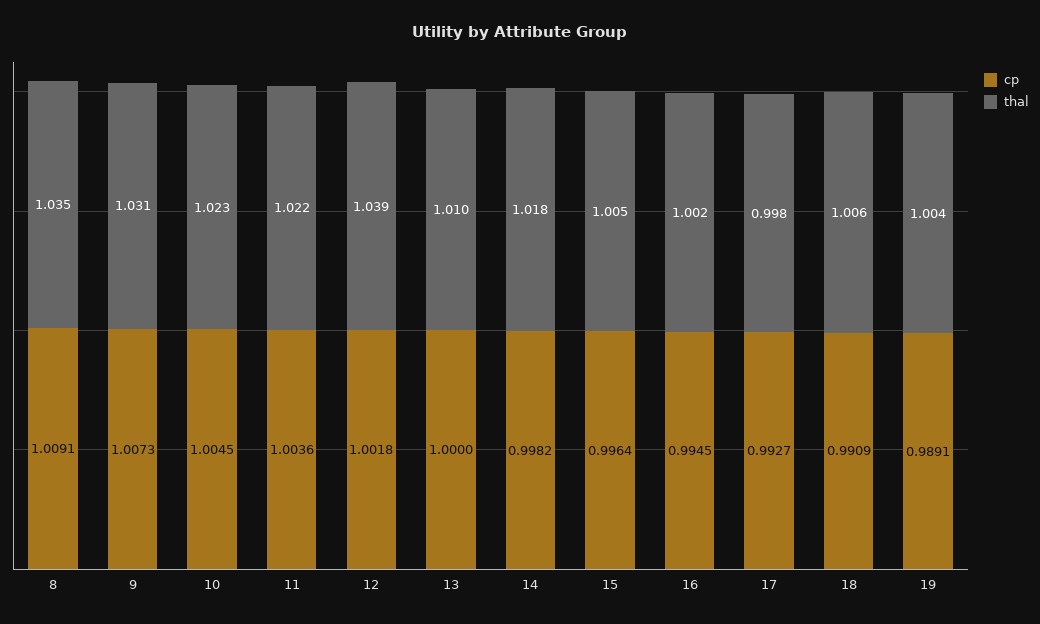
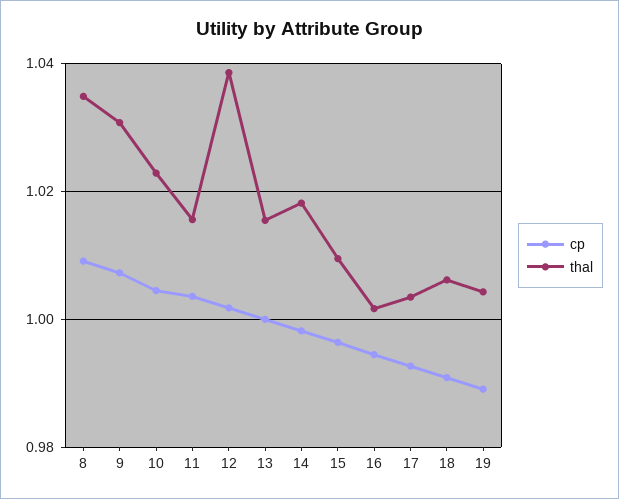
  {
    "cp": {
      "8": 1.0091,
      "9": 1.0073,
      "10": 1.0045,
      "11": 1.0036,
      "12": 1.0018,
      "13": 1,
      "14": 0.9982,
      "15": 0.9964,
      "16": 0.9945,
      "17": 0.9927,
      "18": 0.9909,
      "19": 0.9891
    },
    "thal": {
      "8": 1.035,
      "9": 1.031,
      "10": 1.023,
-     "11": 1.022,
+     "11": 1.016,
      "12": 1.039,
-     "13": 1.01,
+     "13": 1.016,
      "14": 1.018,
-     "15": 1.005,
+     "15": 1.01,
      "16": 1.002,
-     "17": 0.998,
+     "17": 1.004,
      "18": 1.006,
      "19": 1.004
    }
  }

